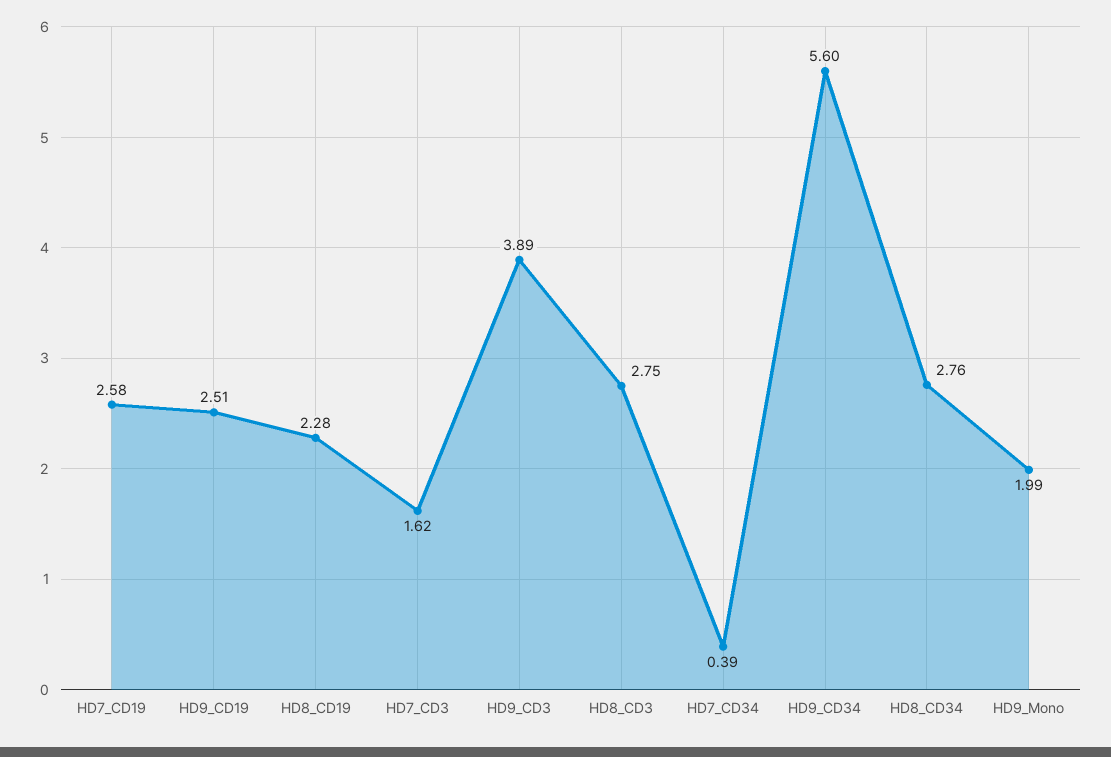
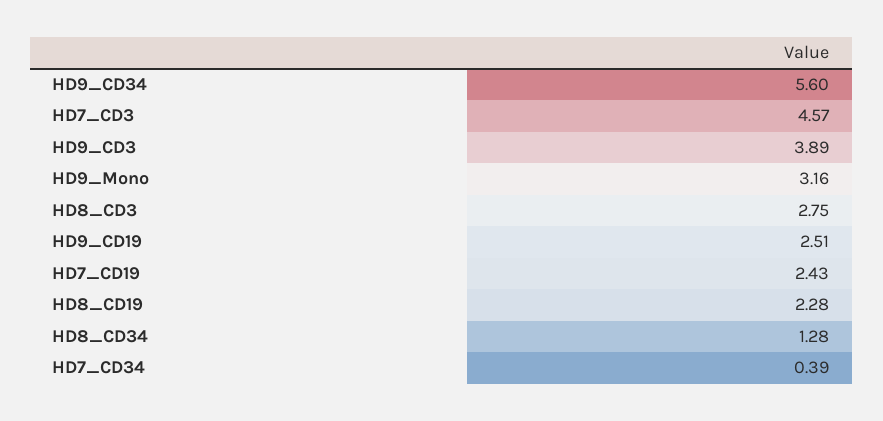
  {
-   "HD7_CD19": 2.58,
+   "HD7_CD19": 2.43,
    "HD9_CD19": 2.51,
    "HD8_CD19": 2.28,
-   "HD7_CD3": 1.62,
+   "HD7_CD3": 4.57,
    "HD9_CD3": 3.89,
    "HD8_CD3": 2.75,
    "HD7_CD34": 0.39,
    "HD9_CD34": 5.6,
-   "HD8_CD34": 2.76,
+   "HD8_CD34": 1.28,
-   "HD9_Mono": 1.99
+   "HD9_Mono": 3.16
  }

